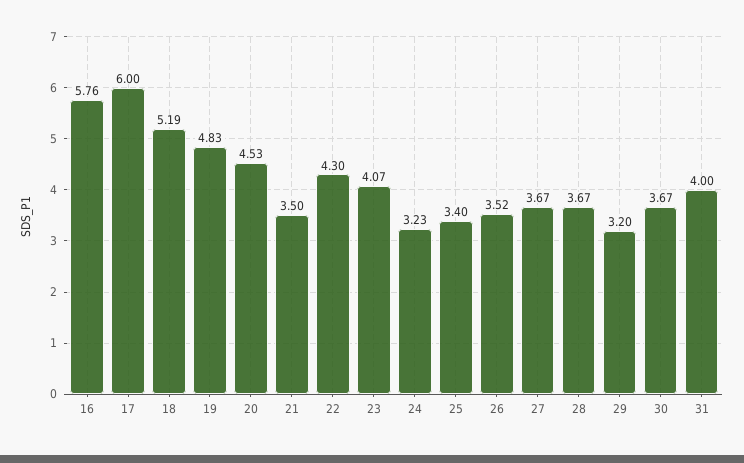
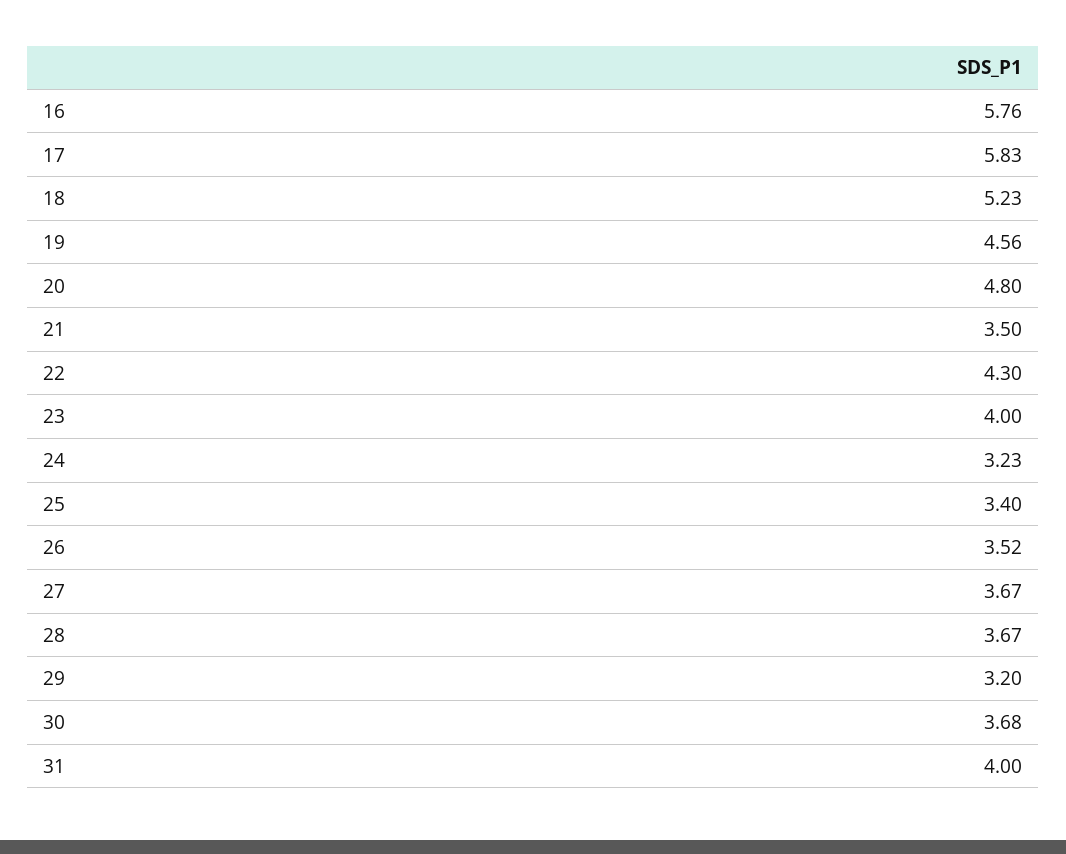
  {
    "16": 5.76,
-   "17": 6,
+   "17": 5.83,
-   "18": 5.19,
+   "18": 5.23,
-   "19": 4.83,
+   "19": 4.56,
-   "20": 4.53,
+   "20": 4.8,
    "21": 3.5,
    "22": 4.3,
-   "23": 4.07,
+   "23": 4,
    "24": 3.23,
    "25": 3.4,
    "26": 3.52,
    "27": 3.67,
    "28": 3.67,
    "29": 3.2,
-   "30": 3.67,
+   "30": 3.68,
    "31": 4
  }

